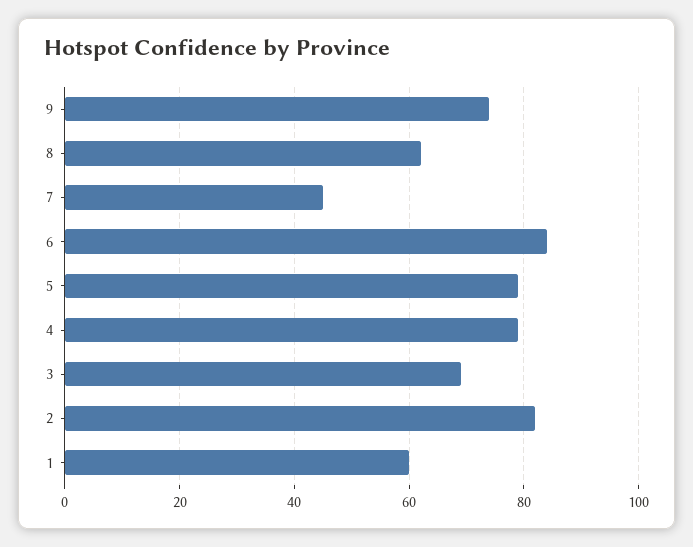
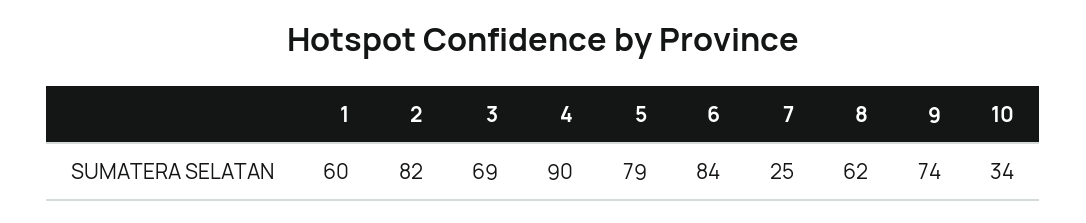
  {
    "9": 74,
    "8": 62,
-   "7": 45,
+   "7": 25,
    "6": 84,
    "5": 79,
-   "4": 80,
+   "4": 90,
    "3": 69,
    "2": 82,
-   "1": 60
+   "1": 60,
+   "10": 34
  }

